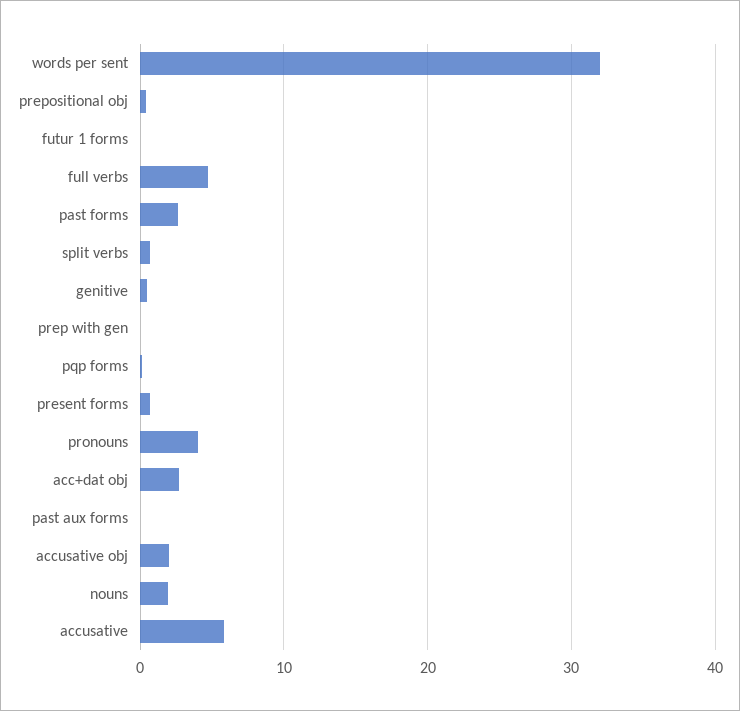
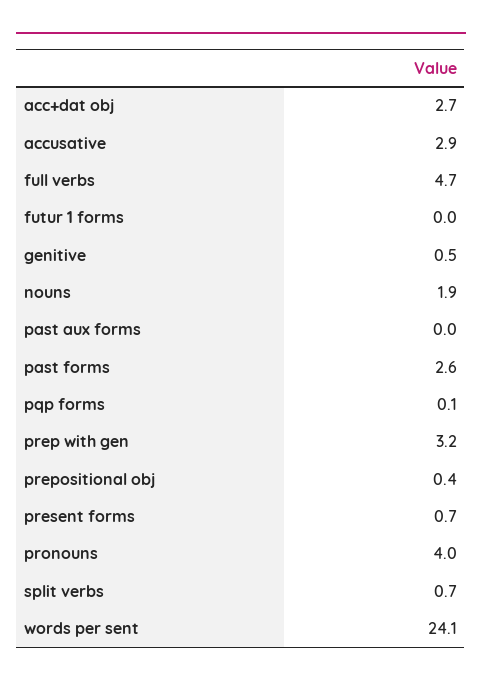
  {
-   "words per sent": 32,
+   "words per sent": 24.1,
    "prepositional obj": 0.4,
    "futur 1 forms": 0,
    "full verbs": 4.7,
    "past forms": 2.6,
    "split verbs": 0.7,
    "genitive": 0.5,
-   "prep with gen": 0,
+   "prep with gen": 3.2,
    "pqp forms": 0.1,
    "present forms": 0.7,
    "pronouns": 4,
    "acc+dat obj": 2.7,
    "past aux forms": 0,
-   "accusative obj": 2,
    "nouns": 1.9,
-   "accusative": 6
+   "accusative": 2.9
  }

